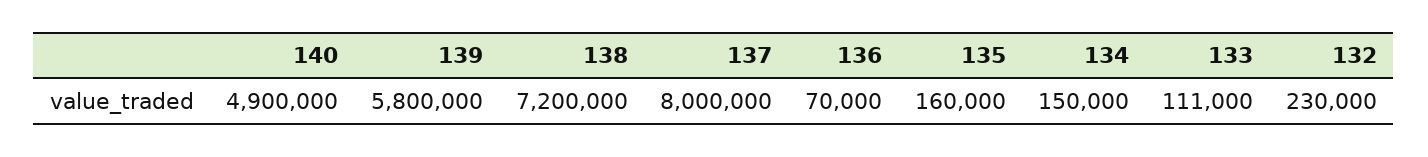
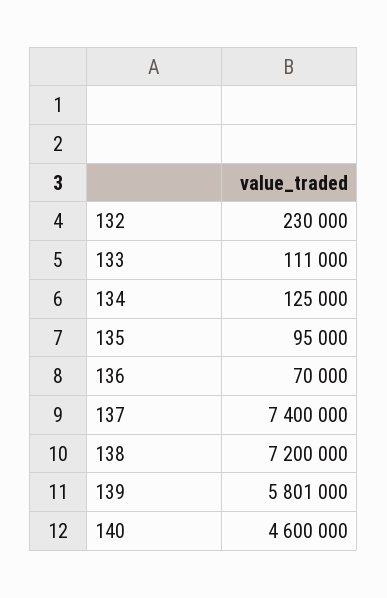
  {
-   "140": 4900000,
+   "140": 4600000,
-   "139": 5800000,
+   "139": 5801000,
    "138": 7200000,
-   "137": 8000000,
+   "137": 7400000,
    "136": 70000,
-   "135": 160000,
+   "135": 95000,
-   "134": 150000,
+   "134": 125000,
    "133": 111000,
    "132": 230000
  }

